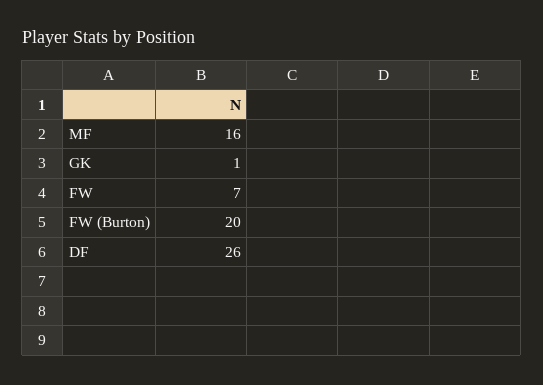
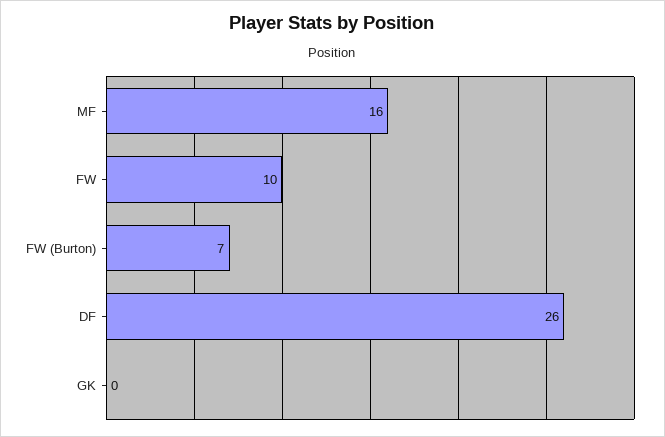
  {
    "MF": 16,
-   "GK": 1,
+   "GK": 0,
-   "FW": 7,
+   "FW": 10,
-   "FW (Burton)": 20,
+   "FW (Burton)": 7,
    "DF": 26
  }

